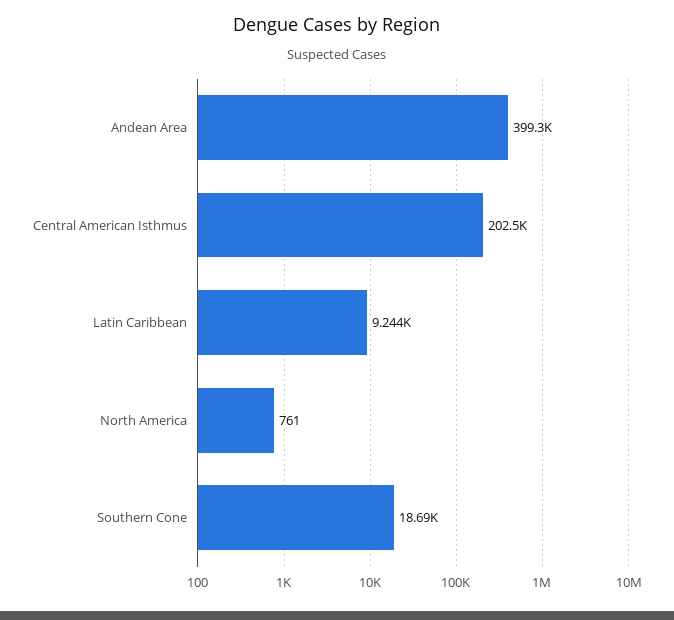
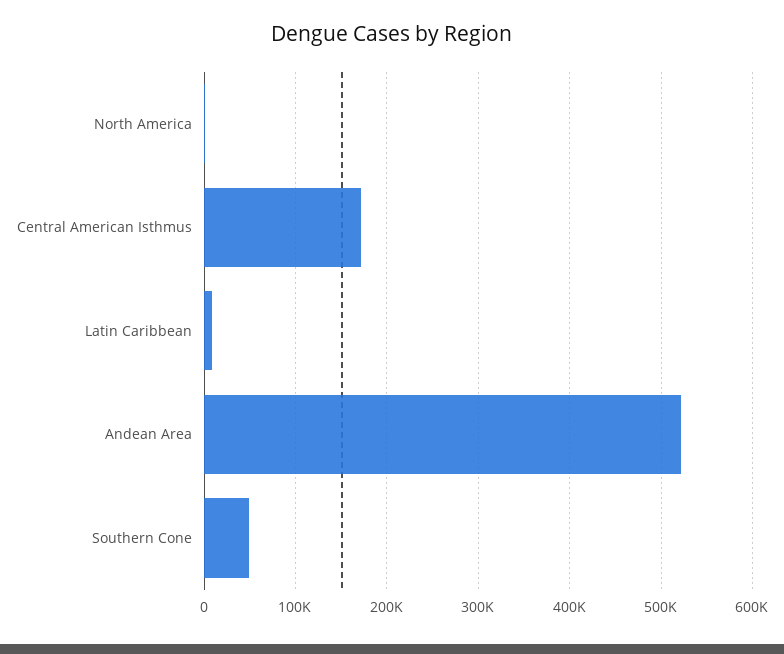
  {
-   "Andean Area": 399300,
+   "Andean Area": 520000,
-   "Central American Isthmus": 202500,
+   "Central American Isthmus": 170000,
    "Latin Caribbean": 9244,
    "North America": 761,
-   "Southern Cone": 18690
+   "Southern Cone": 50000
  }

